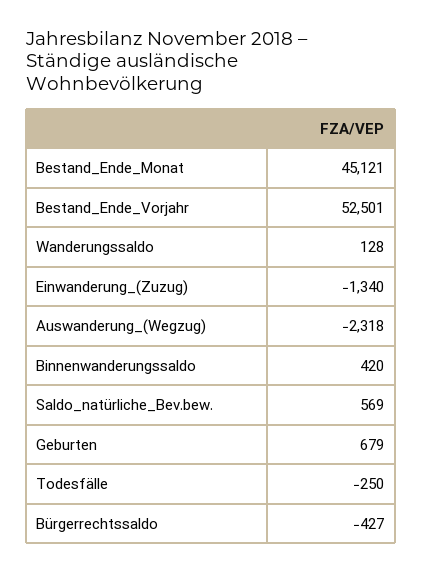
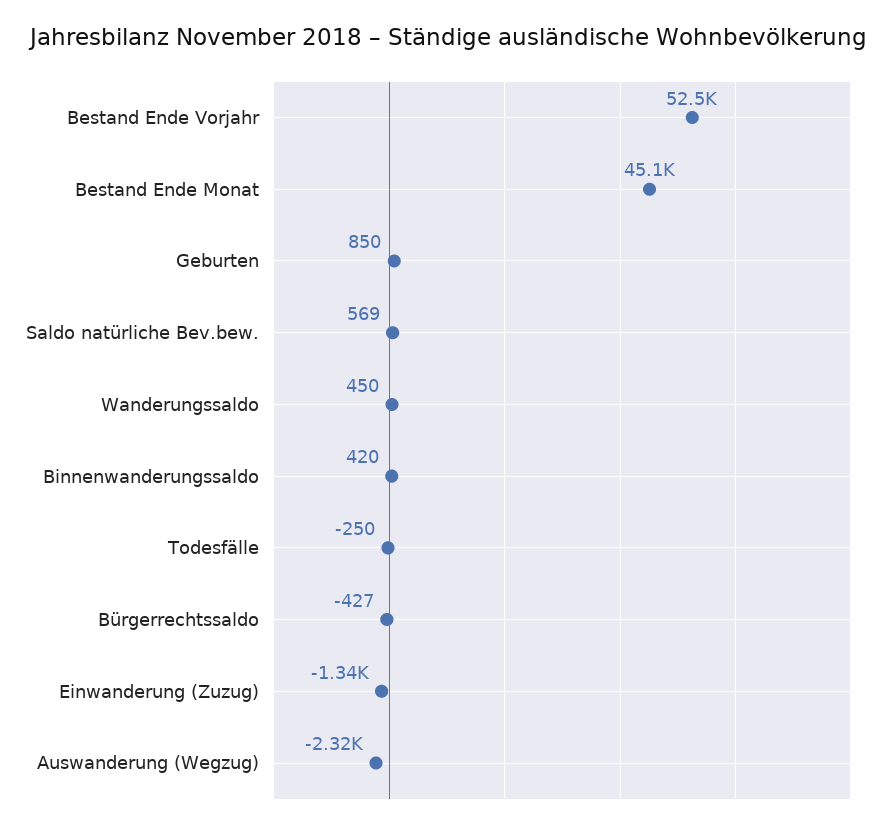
  {
    "Bestand_Ende_Monat": 45121,
    "Bestand_Ende_Vorjahr": 52501,
-   "Wanderungssaldo": 128,
+   "Wanderungssaldo": 450,
    "Einwanderung_(Zuzug)": -1340,
    "Auswanderung_(Wegzug)": -2318,
    "Binnenwanderungssaldo": 420,
    "Saldo_natürliche_Bev.bew.": 569,
-   "Geburten": 679,
+   "Geburten": 850,
    "Todesfälle": -250,
    "Bürgerrechtssaldo": -427
  }

